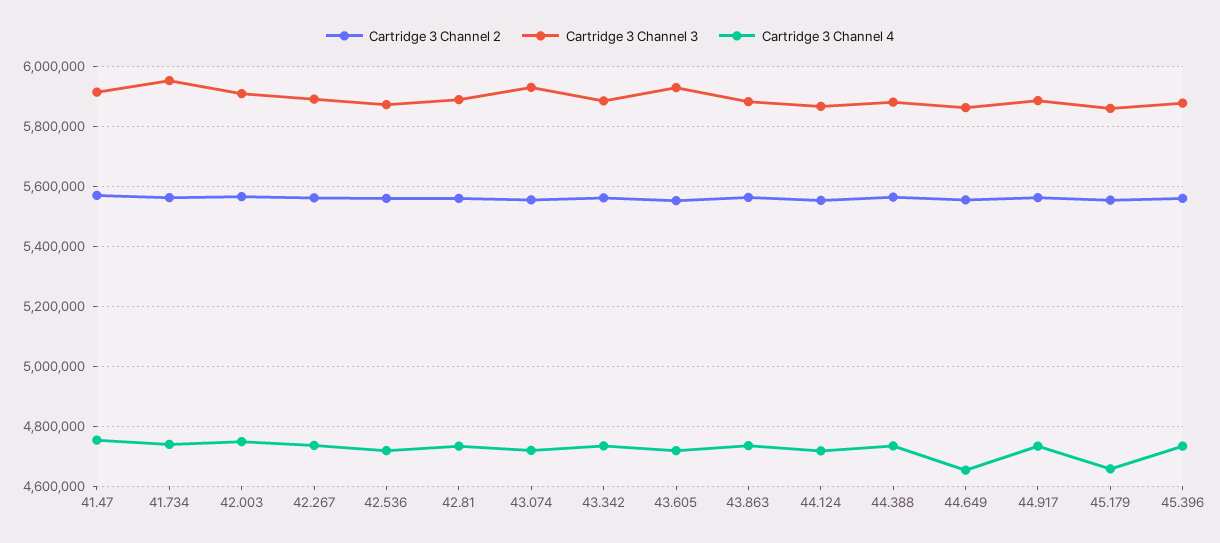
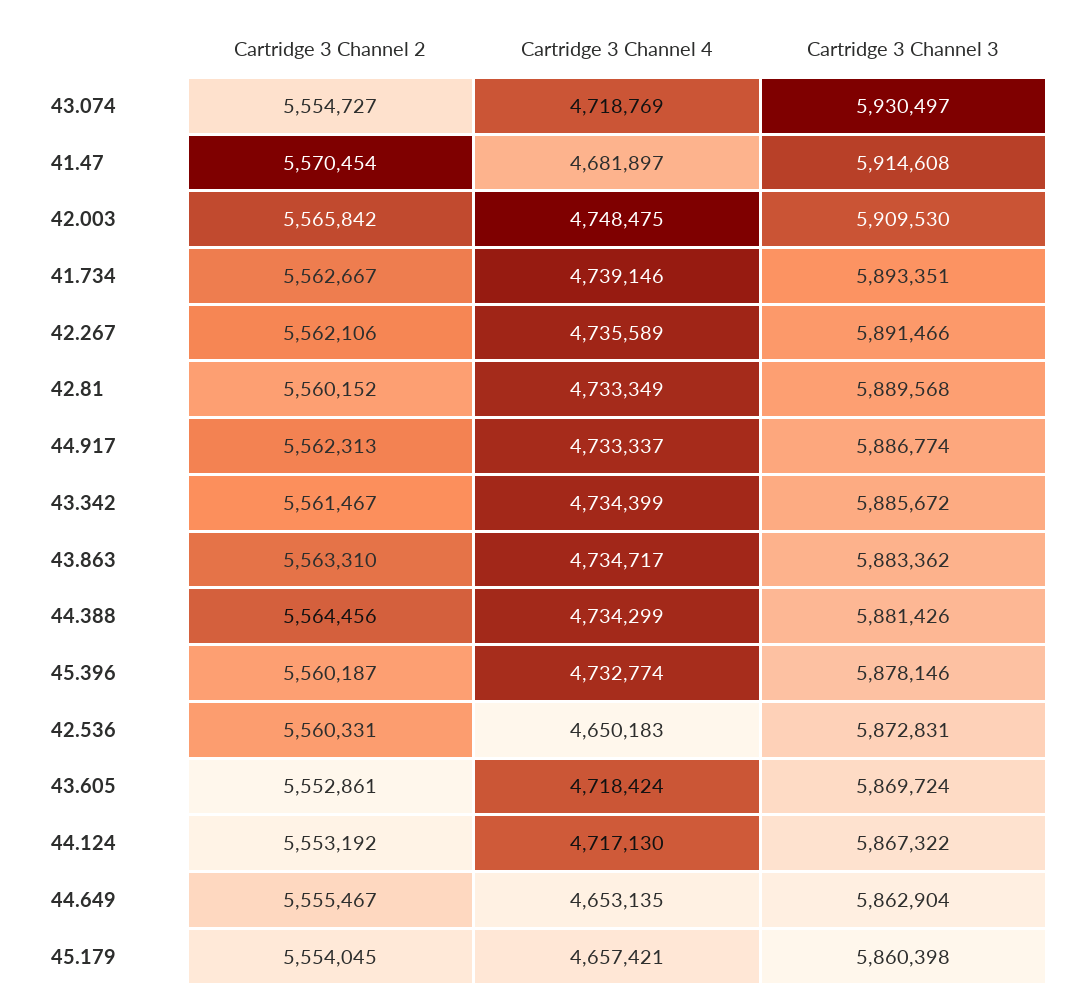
  {
    "Cartridge 3 Channel 2": {
      "41.47": 5570454,
      "41.734": 5562667,
      "42.003": 5565842,
      "42.267": 5562106,
      "42.536": 5560331,
      "42.81": 5560152,
      "43.074": 5554727,
      "43.342": 5561467,
      "43.605": 5552861,
      "43.863": 5563310,
      "44.124": 5553192,
      "44.388": 5564456,
      "44.649": 5555467,
      "44.917": 5562313,
      "45.179": 5554045,
      "45.396": 5560187
    },
    "Cartridge 3 Channel 3": {
      "41.47": 5914608,
-     "41.734": 5950000,
+     "41.734": 5893351,
      "42.003": 5909530,
      "42.267": 5891466,
      "42.536": 5872831,
      "42.81": 5889568,
      "43.074": 5930497,
      "43.342": 5885672,
-     "43.605": 5925000,
+     "43.605": 5869724,
      "43.863": 5883362,
      "44.124": 5867322,
      "44.388": 5881426,
      "44.649": 5862904,
      "44.917": 5886774,
      "45.179": 5860398,
      "45.396": 5878146
    },
    "Cartridge 3 Channel 4": {
-     "41.47": 4750000,
+     "41.47": 4681897,
      "41.734": 4739146,
      "42.003": 4748475,
      "42.267": 4735589,
-     "42.536": 4725000,
+     "42.536": 4650183,
      "42.81": 4733349,
      "43.074": 4718769,
      "43.342": 4734399,
      "43.605": 4718424,
      "43.863": 4734717,
      "44.124": 4717130,
      "44.388": 4734299,
      "44.649": 4653135,
      "44.917": 4733337,
      "45.179": 4657421,
      "45.396": 4732774
    }
  }

